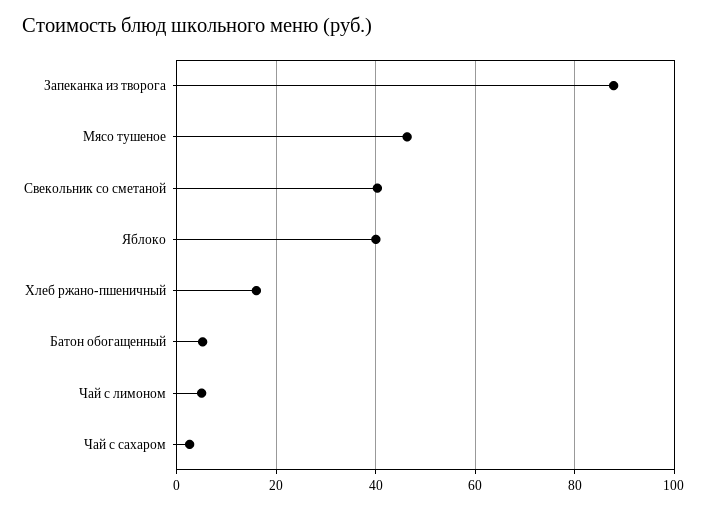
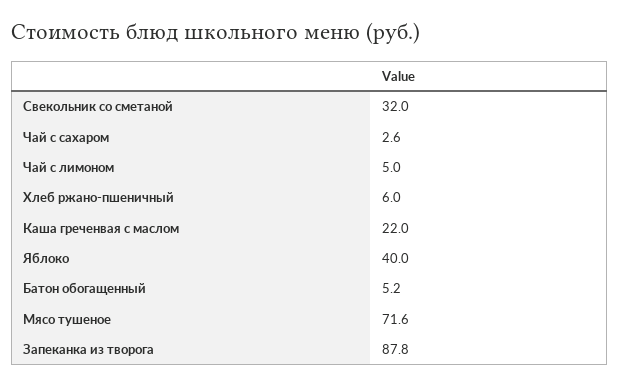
  {
    "Запеканка из творога": 87.8,
-   "Мясо тушеное": 46,
+   "Мясо тушеное": 71.6,
-   "Свекольник со сметаной": 40,
+   "Свекольник со сметаной": 32,
    "Яблоко": 40,
-   "Хлеб ржано-пшеничный": 16,
+   "Хлеб ржано-пшеничный": 6,
    "Батон обогащенный": 5.2,
    "Чай с лимоном": 5,
-   "Чай с сахаром": 2.6
+   "Чай с сахаром": 2.6,
+   "Каша греченвая с маслом": 22
  }

